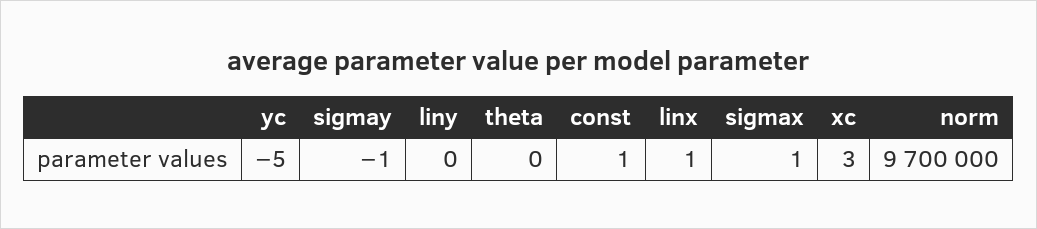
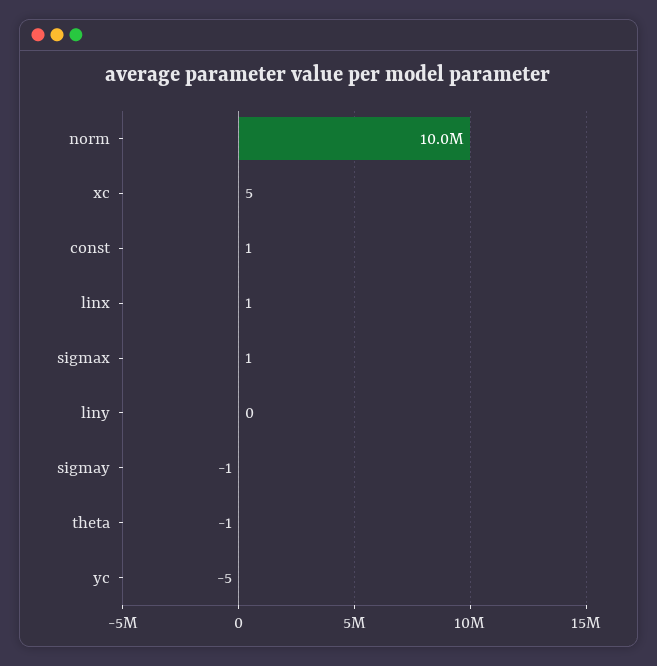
  {
    "yc": -5,
    "sigmay": -1,
    "liny": 0,
-   "theta": 0,
+   "theta": -1,
    "const": 1,
    "linx": 1,
    "sigmax": 1,
-   "xc": 3,
+   "xc": 5,
-   "norm": 9700000
+   "norm": 10000000
  }

